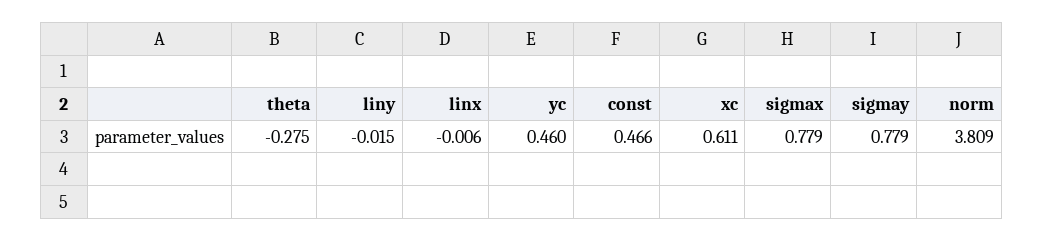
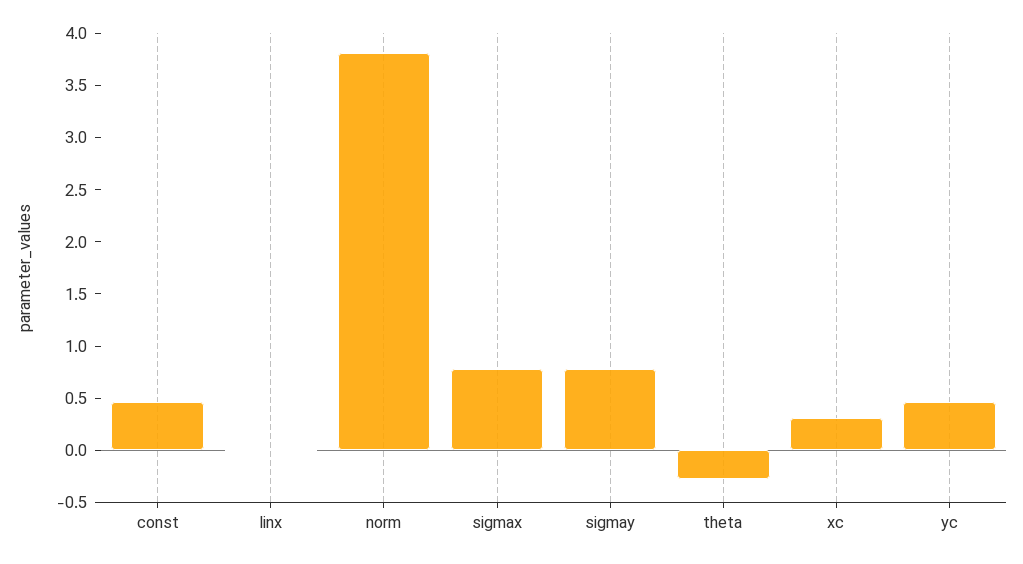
  {
    "theta": -0.275,
-   "liny": -0.015,
    "linx": -0.006,
    "yc": 0.46,
    "const": 0.466,
-   "xc": 0.611,
+   "xc": 0.3,
    "sigmax": 0.779,
    "sigmay": 0.779,
    "norm": 3.809
  }

